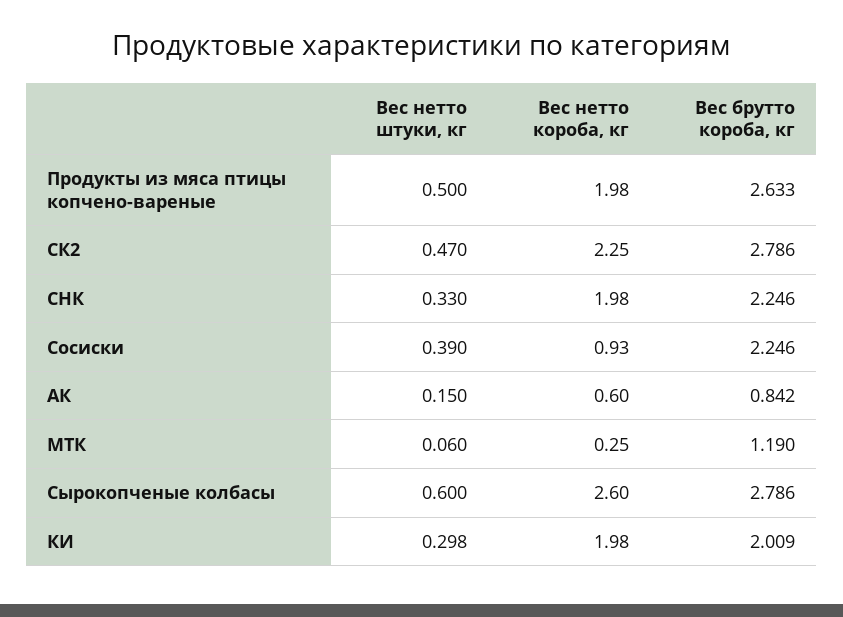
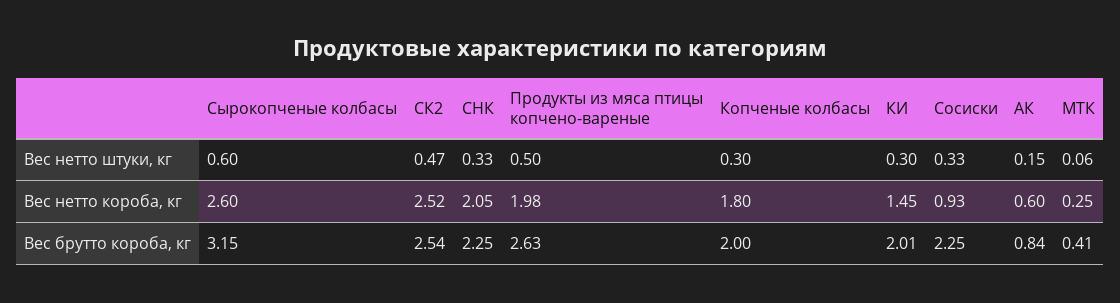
  {
    "Вес нетто штуки, кг": {
      "Продукты из мяса птицы копчено-вареные": 0.5,
      "СК2": 0.47,
      "СНК": 0.33,
-     "Сосиски": 0.39,
+     "Сосиски": 0.33,
      "АК": 0.15,
      "МТК": 0.06,
      "Сырокопченые колбасы": 0.6,
-     "КИ": 0.298
+     "КИ": 0.298,
+     "Копченые колбасы": 0.3
    },
    "Вес нетто короба, кг": {
      "Продукты из мяса птицы копчено-вареные": 1.98,
-     "СК2": 2.25,
+     "СК2": 2.52,
-     "СНК": 1.98,
+     "СНК": 2.05,
      "Сосиски": 0.93,
      "АК": 0.6,
      "МТК": 0.25,
      "Сырокопченые колбасы": 2.6,
-     "КИ": 1.98
+     "КИ": 1.45,
+     "Копченые колбасы": 1.8
    },
    "Вес брутто короба, кг": {
      "Продукты из мяса птицы копчено-вареные": 2.633,
-     "СК2": 2.786,
+     "СК2": 2.54,
      "СНК": 2.246,
      "Сосиски": 2.246,
      "АК": 0.842,
-     "МТК": 1.19,
+     "МТК": 0.41,
-     "Сырокопченые колбасы": 2.786,
+     "Сырокопченые колбасы": 3.15,
-     "КИ": 2.009
+     "КИ": 2.009,
+     "Копченые колбасы": 2
    }
  }

